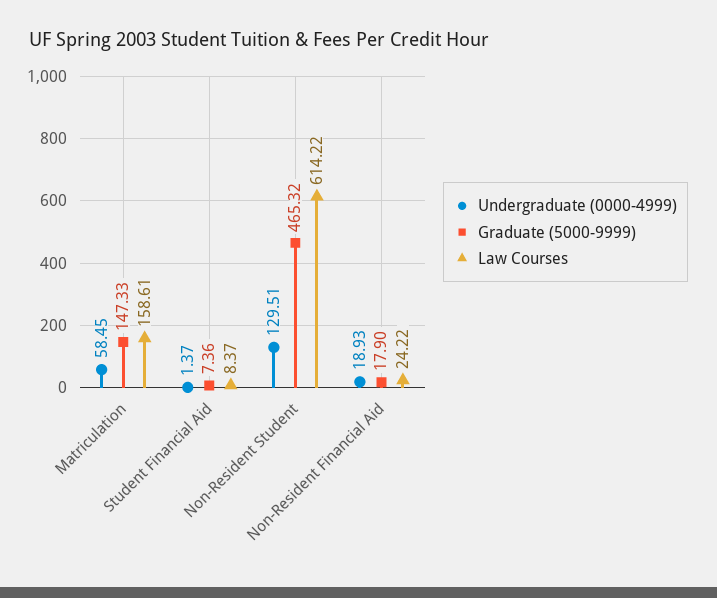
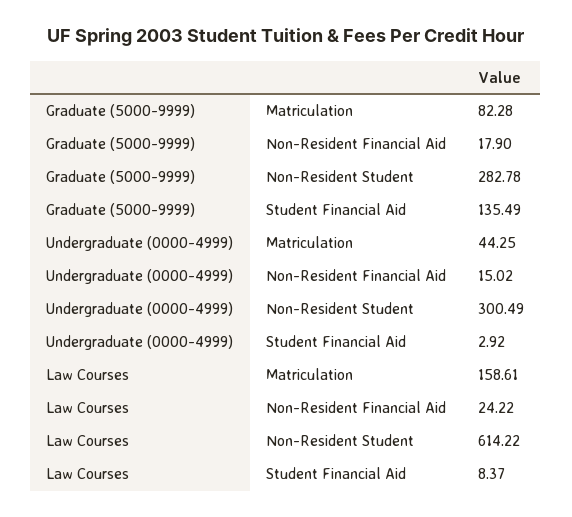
  {
    "Undergraduate (0000-4999)": {
-     "Matriculation": 58.45,
+     "Matriculation": 44.25,
-     "Student Financial Aid": 1.37,
+     "Student Financial Aid": 2.92,
-     "Non-Resident Student": 129.51,
+     "Non-Resident Student": 300.49,
-     "Non-Resident Financial Aid": 18.93
+     "Non-Resident Financial Aid": 15.02
    },
    "Graduate (5000-9999)": {
-     "Matriculation": 147.33,
+     "Matriculation": 82.28,
-     "Student Financial Aid": 7.36,
+     "Student Financial Aid": 135.49,
-     "Non-Resident Student": 465.32,
+     "Non-Resident Student": 282.78,
      "Non-Resident Financial Aid": 17.9
    },
    "Law Courses": {
      "Matriculation": 158.61,
      "Student Financial Aid": 8.37,
      "Non-Resident Student": 614.22,
      "Non-Resident Financial Aid": 24.22
    }
  }

